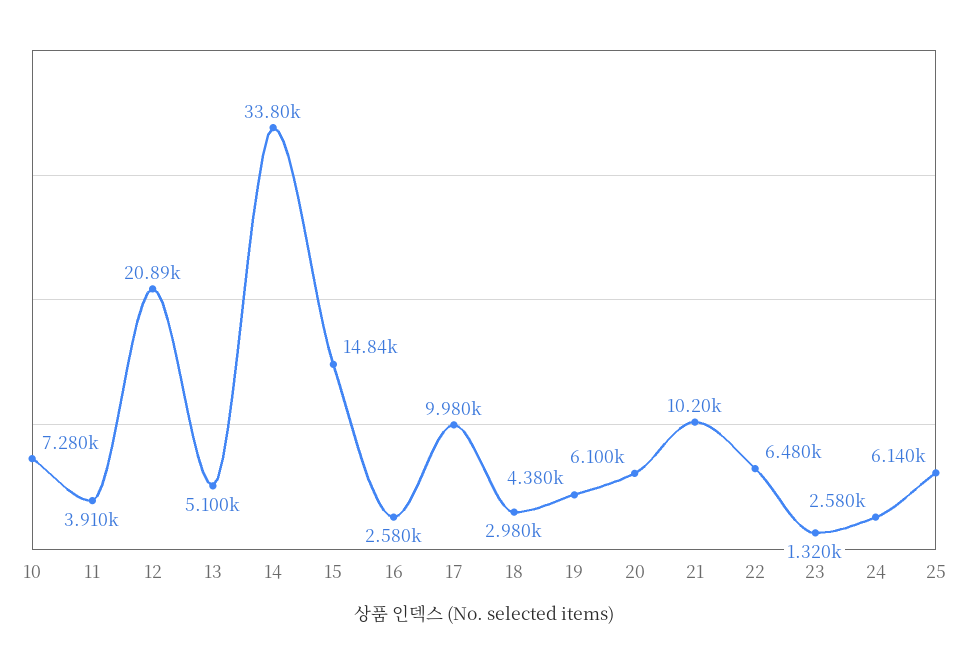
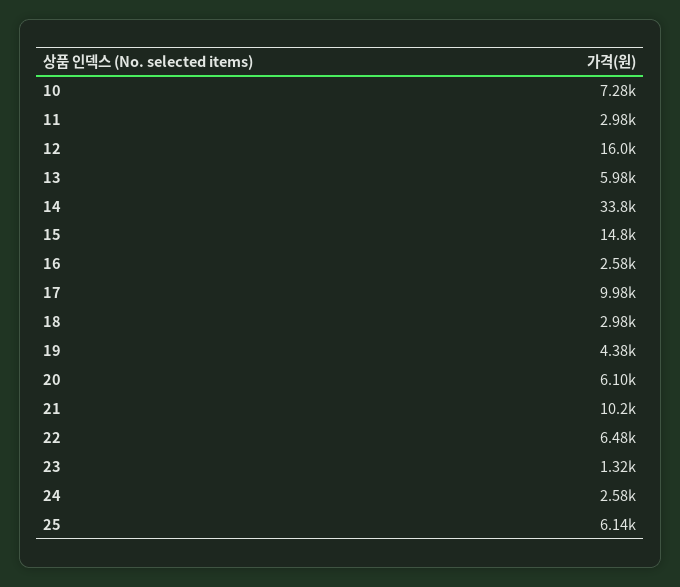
  {
    "10": 7280,
-   "11": 3910,
+   "11": 2980,
-   "12": 20890,
+   "12": 16000,
-   "13": 5100,
+   "13": 5980,
    "14": 33800,
    "15": 14840,
    "16": 2580,
    "17": 9980,
    "18": 2980,
    "19": 4380,
    "20": 6100,
    "21": 10200,
    "22": 6480,
    "23": 1320,
    "24": 2580,
    "25": 6140
  }

